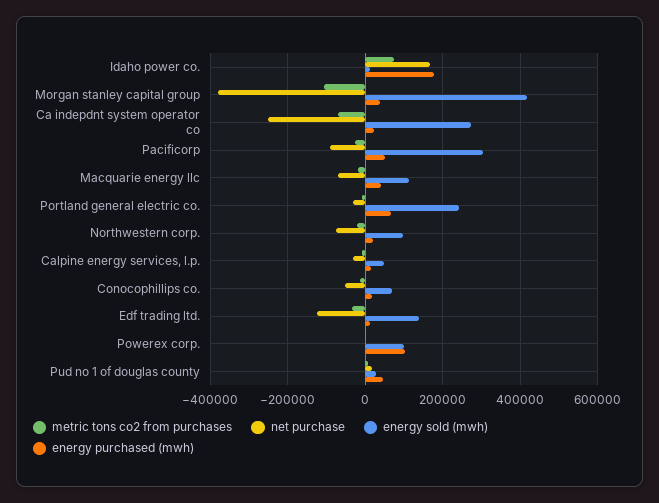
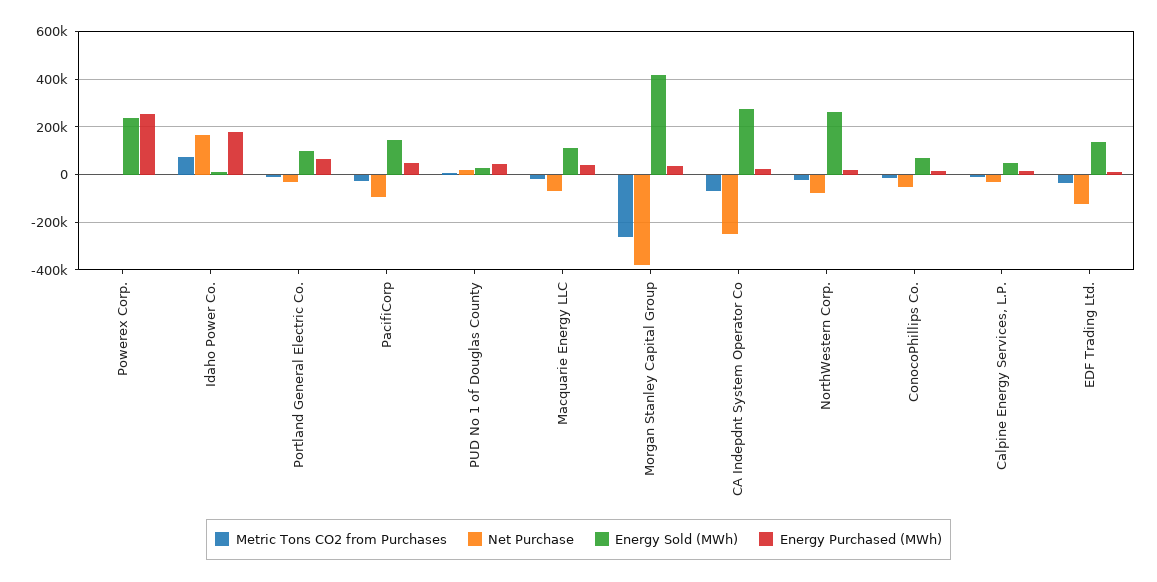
  {
    "metric tons co2 from purchases": {
      "Idaho power co.": 80000,
-     "Morgan stanley capital group": -100000,
+     "Morgan stanley capital group": -250000,
      "Ca indepdnt system operator co": -60000,
      "Pacificorp": -20000,
      "Macquarie energy llc": -20000,
      "Portland general electric co.": 0,
      "Northwestern corp.": -20000,
      "Calpine energy services, l.p.": 0,
      "Conocophillips co.": -20000,
      "Edf trading ltd.": -40000,
      "Powerex corp.": 0,
      "Pud no 1 of douglas county": 0
    },
    "net purchase": {
      "Idaho power co.": 160000,
      "Morgan stanley capital group": -380000,
      "Ca indepdnt system operator co": -260000,
      "Pacificorp": -100000,
      "Macquarie energy llc": -80000,
      "Portland general electric co.": -40000,
      "Northwestern corp.": -80000,
      "Calpine energy services, l.p.": -40000,
      "Conocophillips co.": -60000,
      "Edf trading ltd.": -120000,
      "Powerex corp.": 0,
      "Pud no 1 of douglas county": 20000
    },
    "energy sold (mwh)": {
      "Idaho power co.": 20000,
      "Morgan stanley capital group": 420000,
      "Ca indepdnt system operator co": 280000,
-     "Pacificorp": 300000,
+     "Pacificorp": 150000,
      "Macquarie energy llc": 120000,
-     "Portland general electric co.": 240000,
+     "Portland general electric co.": 100000,
-     "Northwestern corp.": 100000,
+     "Northwestern corp.": 250000,
      "Calpine energy services, l.p.": 40000,
      "Conocophillips co.": 60000,
      "Edf trading ltd.": 140000,
-     "Powerex corp.": 100000,
+     "Powerex corp.": 250000,
      "Pud no 1 of douglas county": 20000
    },
    "energy purchased (mwh)": {
      "Idaho power co.": 180000,
      "Morgan stanley capital group": 40000,
      "Ca indepdnt system operator co": 20000,
      "Pacificorp": 40000,
      "Macquarie energy llc": 40000,
      "Portland general electric co.": 60000,
      "Northwestern corp.": 20000,
      "Calpine energy services, l.p.": 20000,
      "Conocophillips co.": 20000,
      "Edf trading ltd.": 20000,
-     "Powerex corp.": 100000,
+     "Powerex corp.": 250000,
      "Pud no 1 of douglas county": 40000
    }
  }

